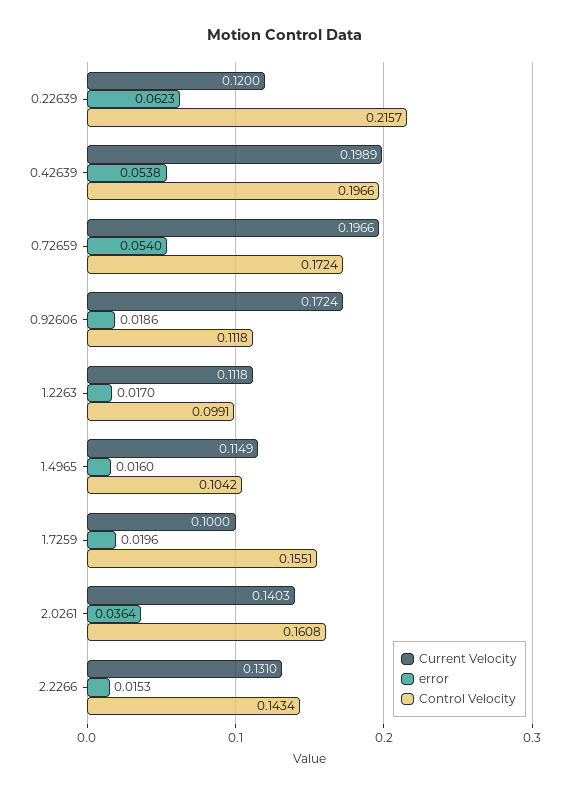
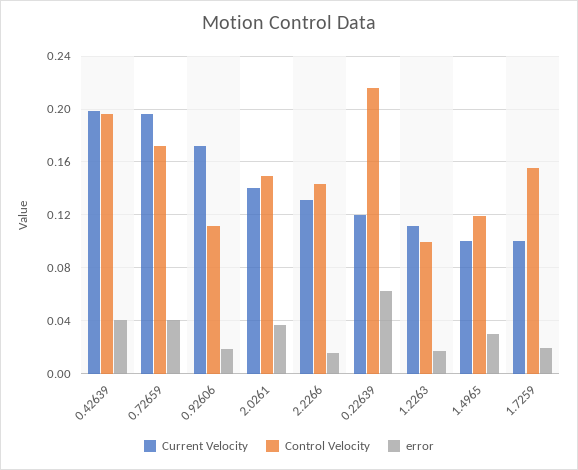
  {
    "Current Velocity": {
      "0.22639": 0.12,
      "0.42639": 0.1989,
      "0.72659": 0.1966,
      "0.92606": 0.1724,
      "1.2263": 0.1118,
-     "1.4965": 0.1149,
+     "1.4965": 0.1,
      "1.7259": 0.1,
      "2.0261": 0.1403,
      "2.2266": 0.131
    },
    "error": {
      "0.22639": 0.0623,
-     "0.42639": 0.0538,
+     "0.42639": 0.04,
-     "0.72659": 0.054,
+     "0.72659": 0.04,
      "0.92606": 0.0186,
      "1.2263": 0.017,
-     "1.4965": 0.016,
+     "1.4965": 0.03,
      "1.7259": 0.0196,
      "2.0261": 0.0364,
      "2.2266": 0.0153
    },
    "Control Velocity": {
      "0.22639": 0.2157,
      "0.42639": 0.1966,
      "0.72659": 0.1724,
      "0.92606": 0.1118,
      "1.2263": 0.0991,
-     "1.4965": 0.1042,
+     "1.4965": 0.12,
      "1.7259": 0.1551,
-     "2.0261": 0.1608,
+     "2.0261": 0.15,
      "2.2266": 0.1434
    }
  }

